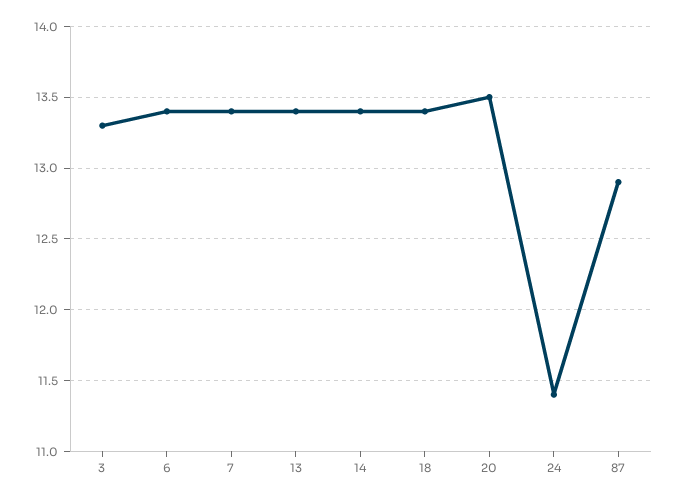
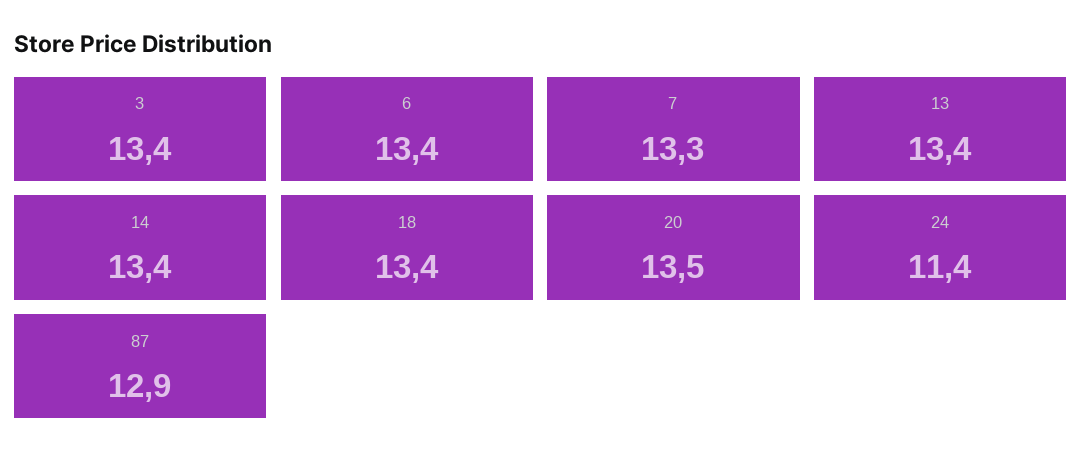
  {
-   "3": 13.3,
+   "3": 13.4,
    "6": 13.4,
-   "7": 13.4,
+   "7": 13.3,
    "13": 13.4,
    "14": 13.4,
    "18": 13.4,
    "20": 13.5,
    "24": 11.4,
    "87": 12.9
  }

